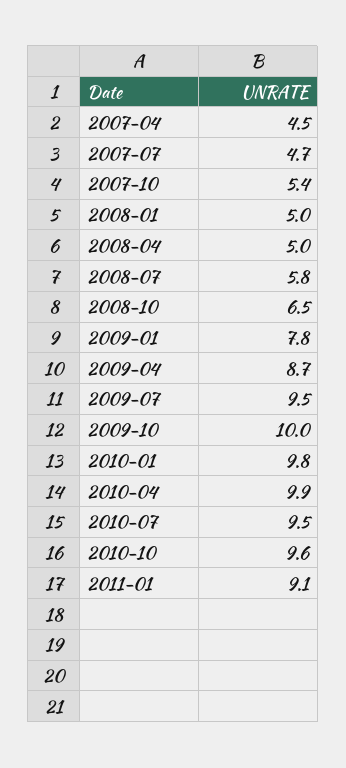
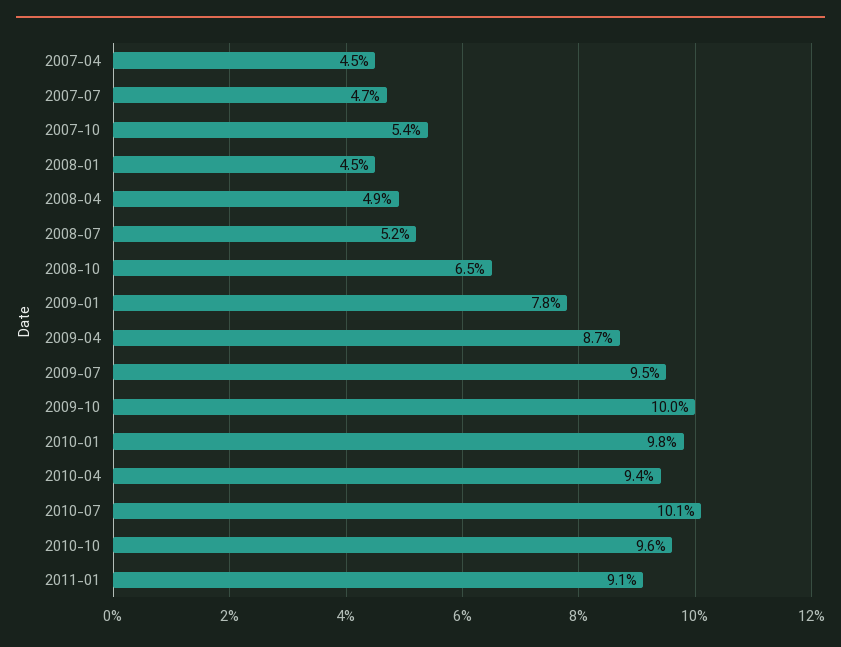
  {
    "2007-04": 4.5,
    "2007-07": 4.7,
    "2007-10": 5.4,
-   "2008-01": 5,
+   "2008-01": 4.5,
-   "2008-04": 5,
+   "2008-04": 4.9,
-   "2008-07": 5.8,
+   "2008-07": 5.2,
    "2008-10": 6.5,
    "2009-01": 7.8,
    "2009-04": 8.7,
    "2009-07": 9.5,
    "2009-10": 10,
    "2010-01": 9.8,
-   "2010-04": 9.9,
+   "2010-04": 9.4,
-   "2010-07": 9.5,
+   "2010-07": 10.1,
    "2010-10": 9.6,
    "2011-01": 9.1
  }

